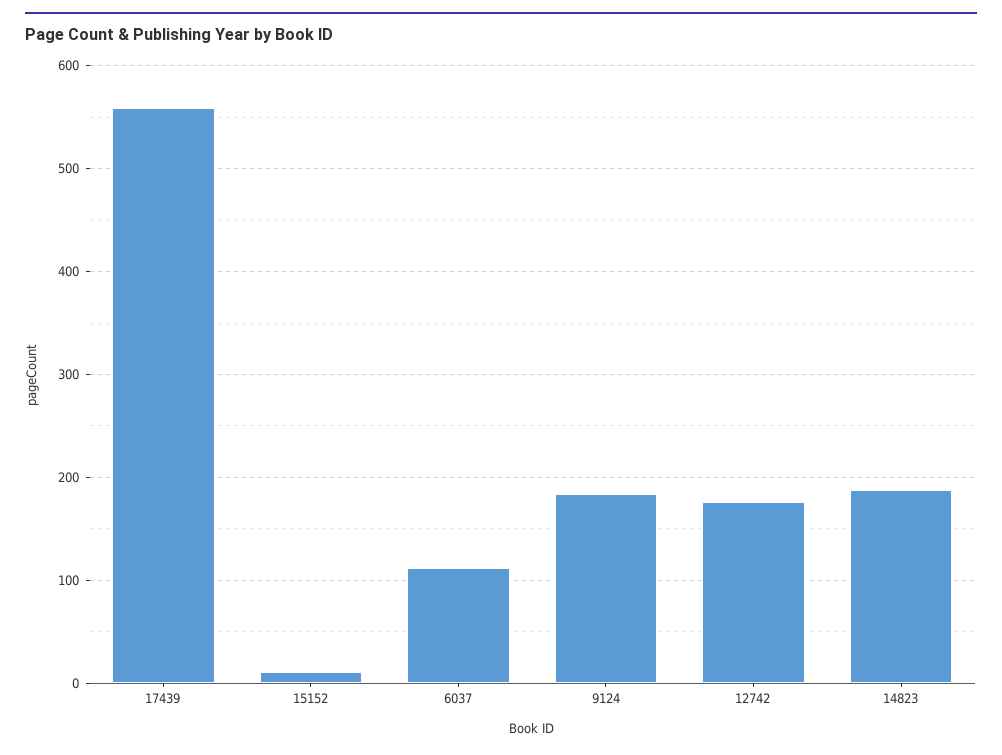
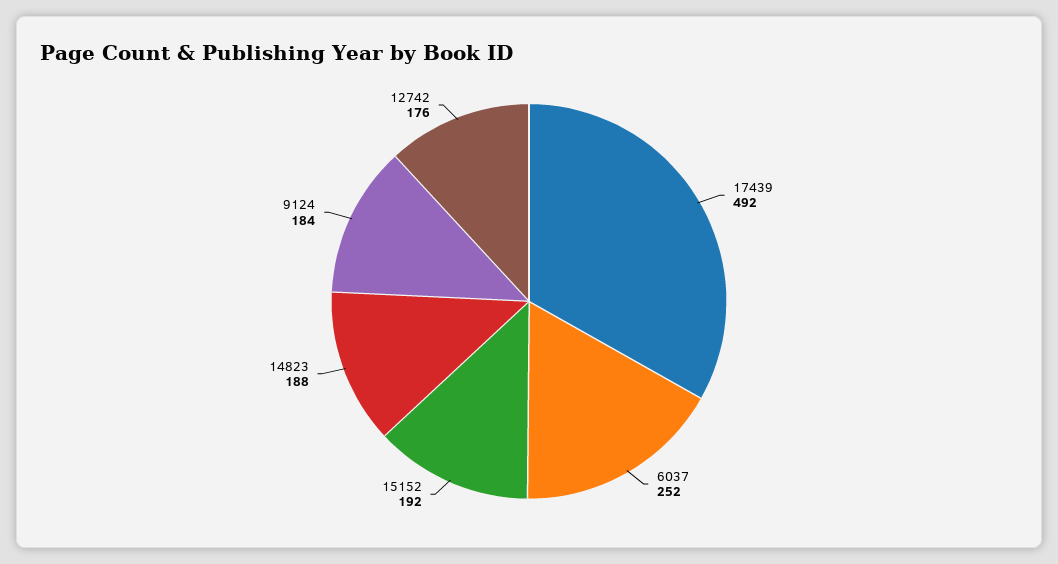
  {
-   "17439": 560,
+   "17439": 492,
-   "15152": 10,
+   "15152": 192,
-   "6037": 110,
+   "6037": 252,
    "9124": 184,
    "12742": 176,
    "14823": 188
  }

